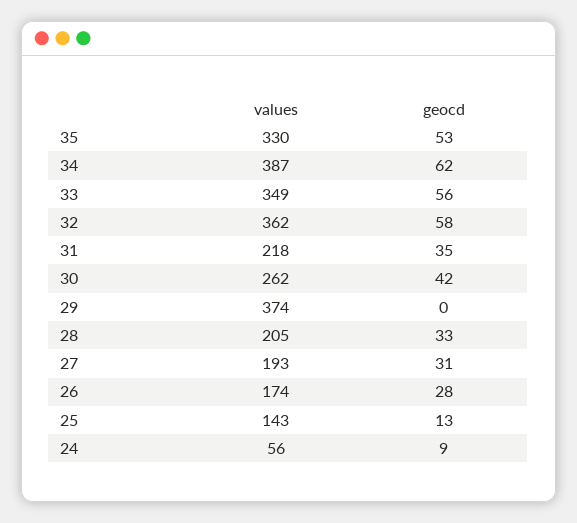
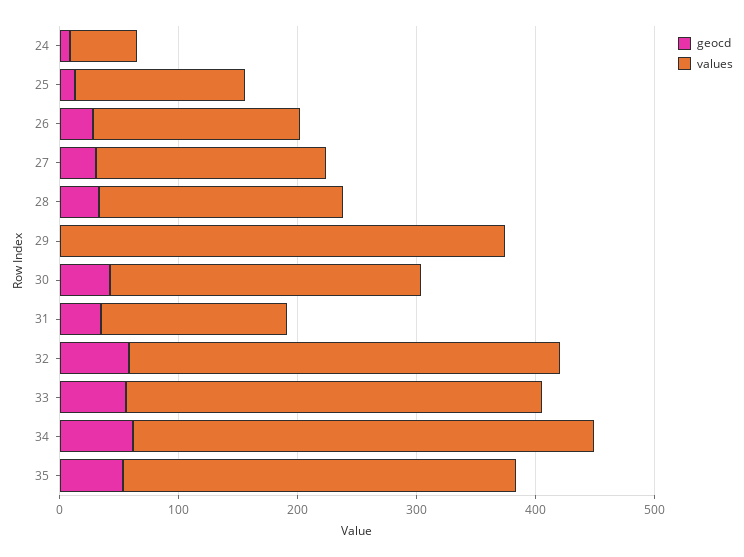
  {
    "values": {
      "35": 330,
      "34": 387,
      "33": 349,
      "32": 362,
-     "31": 218,
+     "31": 160,
      "30": 262,
      "29": 374,
      "28": 205,
      "27": 193,
      "26": 174,
      "25": 143,
      "24": 56
    },
    "geocd": {
      "35": 53,
      "34": 62,
      "33": 56,
      "32": 58,
      "31": 35,
      "30": 42,
      "29": 0,
      "28": 33,
      "27": 31,
      "26": 28,
      "25": 13,
      "24": 9
    }
  }

